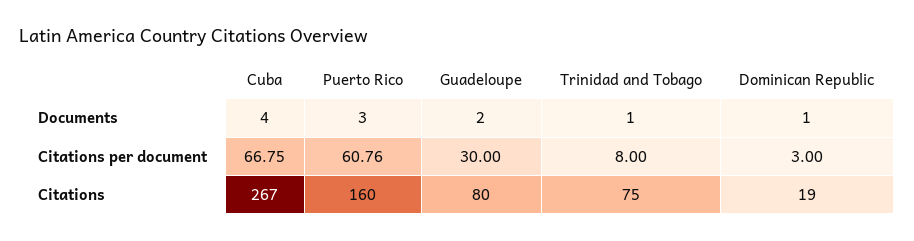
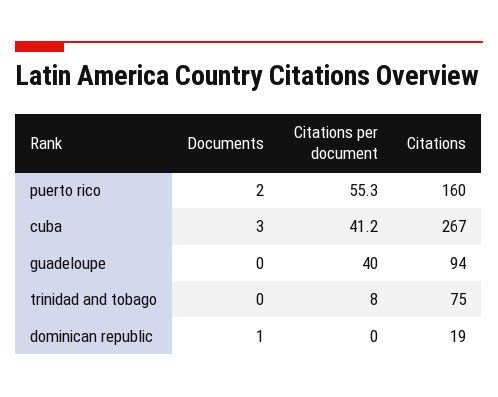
  {
    "Cuba": {
-     "Documents": 4,
+     "Documents": 3,
-     "Citations per document": 66.75,
+     "Citations per document": 41.2,
      "Citations": 267
    },
    "Puerto Rico": {
-     "Documents": 3,
+     "Documents": 2,
-     "Citations per document": 60.76,
+     "Citations per document": 55.3,
      "Citations": 160
    },
    "Guadeloupe": {
-     "Documents": 2,
+     "Documents": 0,
-     "Citations per document": 30,
+     "Citations per document": 40,
-     "Citations": 80
+     "Citations": 94
    },
    "Trinidad and Tobago": {
-     "Documents": 1,
+     "Documents": 0,
      "Citations per document": 8,
      "Citations": 75
    },
    "Dominican Republic": {
      "Documents": 1,
-     "Citations per document": 3,
+     "Citations per document": 0,
      "Citations": 19
    }
  }

